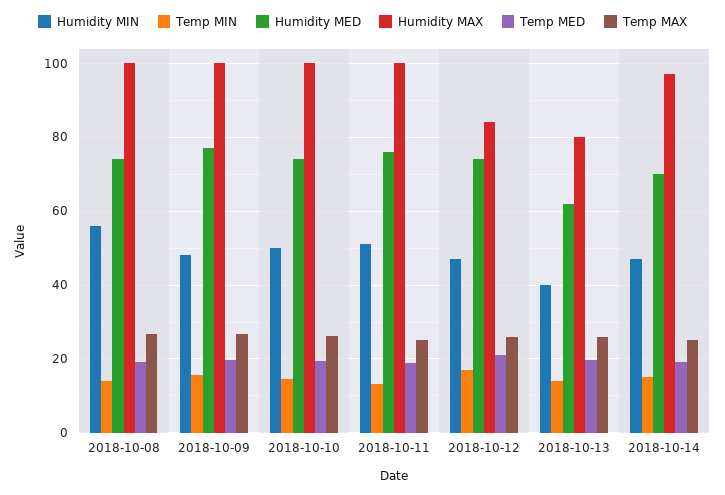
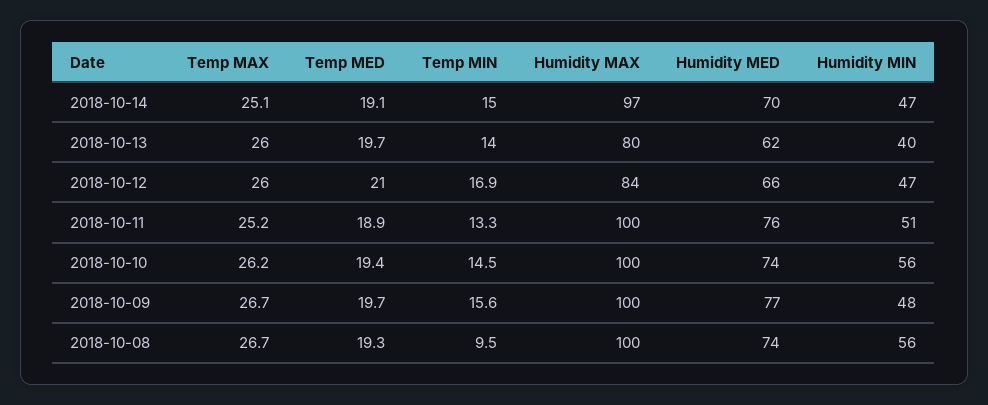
  {
    "Humidity MIN": {
      "2018-10-08": 56,
      "2018-10-09": 48,
-     "2018-10-10": 50,
+     "2018-10-10": 56,
      "2018-10-11": 51,
      "2018-10-12": 47,
      "2018-10-13": 40,
      "2018-10-14": 47
    },
    "Temp MIN": {
-     "2018-10-08": 14,
+     "2018-10-08": 9.5,
      "2018-10-09": 15.6,
      "2018-10-10": 14.5,
      "2018-10-11": 13.3,
      "2018-10-12": 16.9,
      "2018-10-13": 14,
      "2018-10-14": 15
    },
    "Humidity MED": {
      "2018-10-08": 74,
      "2018-10-09": 77,
      "2018-10-10": 74,
      "2018-10-11": 76,
-     "2018-10-12": 74,
+     "2018-10-12": 66,
      "2018-10-13": 62,
      "2018-10-14": 70
    },
    "Humidity MAX": {
      "2018-10-08": 100,
      "2018-10-09": 100,
      "2018-10-10": 100,
      "2018-10-11": 100,
      "2018-10-12": 84,
      "2018-10-13": 80,
      "2018-10-14": 97
    },
    "Temp MED": {
      "2018-10-08": 19.3,
      "2018-10-09": 19.7,
      "2018-10-10": 19.4,
      "2018-10-11": 18.9,
      "2018-10-12": 21,
      "2018-10-13": 19.7,
      "2018-10-14": 19.1
    },
    "Temp MAX": {
      "2018-10-08": 26.7,
      "2018-10-09": 26.7,
      "2018-10-10": 26.2,
      "2018-10-11": 25.2,
      "2018-10-12": 26,
      "2018-10-13": 26,
      "2018-10-14": 25.1
    }
  }

